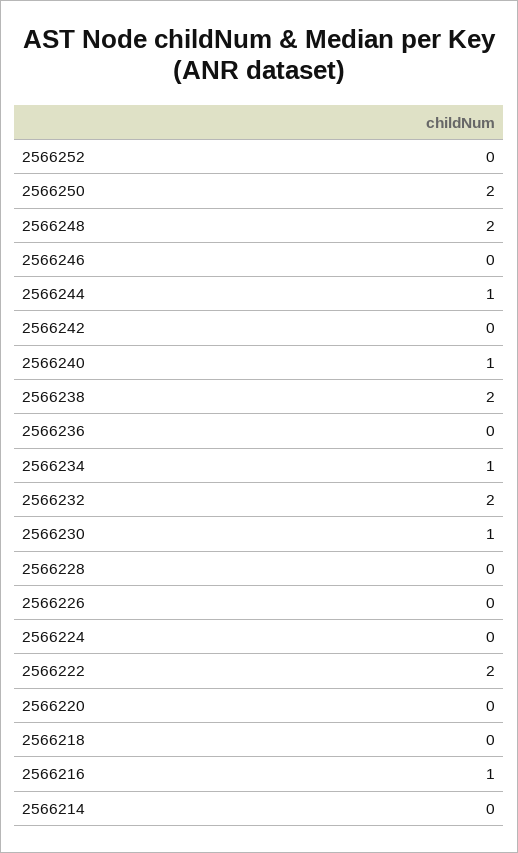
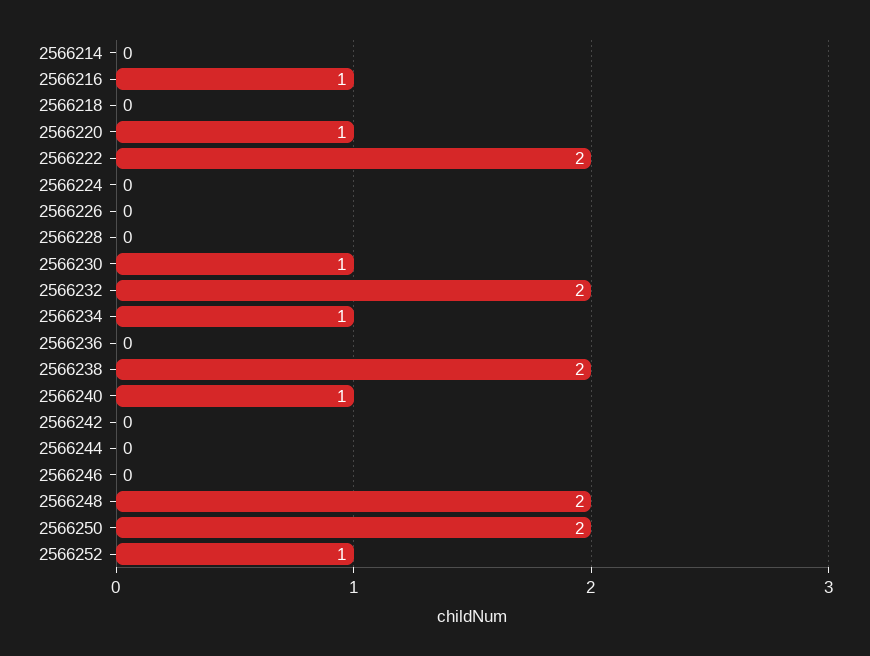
  {
-   "2566252": 0,
+   "2566252": 1,
    "2566250": 2,
    "2566248": 2,
    "2566246": 0,
-   "2566244": 1,
+   "2566244": 0,
    "2566242": 0,
    "2566240": 1,
    "2566238": 2,
    "2566236": 0,
    "2566234": 1,
    "2566232": 2,
    "2566230": 1,
    "2566228": 0,
    "2566226": 0,
    "2566224": 0,
    "2566222": 2,
-   "2566220": 0,
+   "2566220": 1,
    "2566218": 0,
    "2566216": 1,
    "2566214": 0
  }

